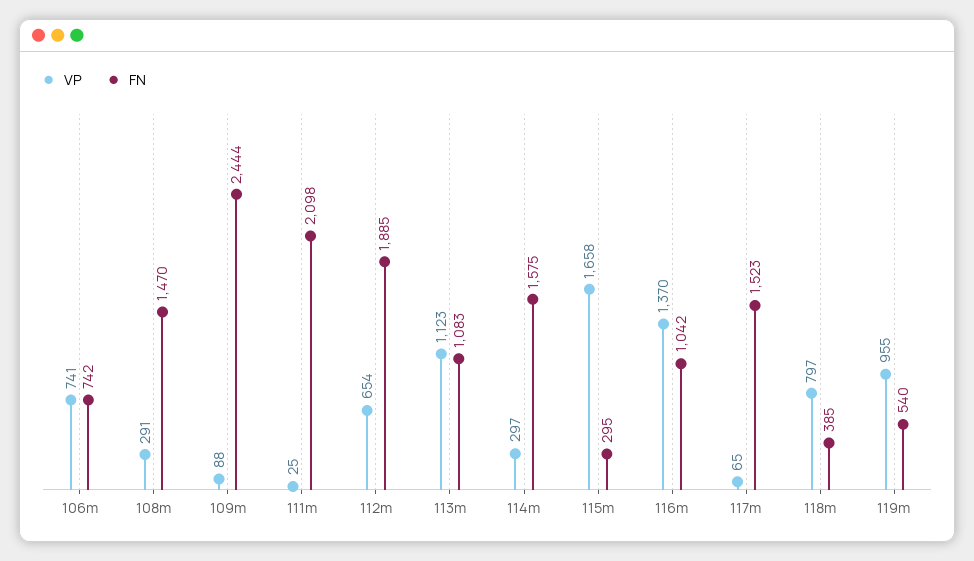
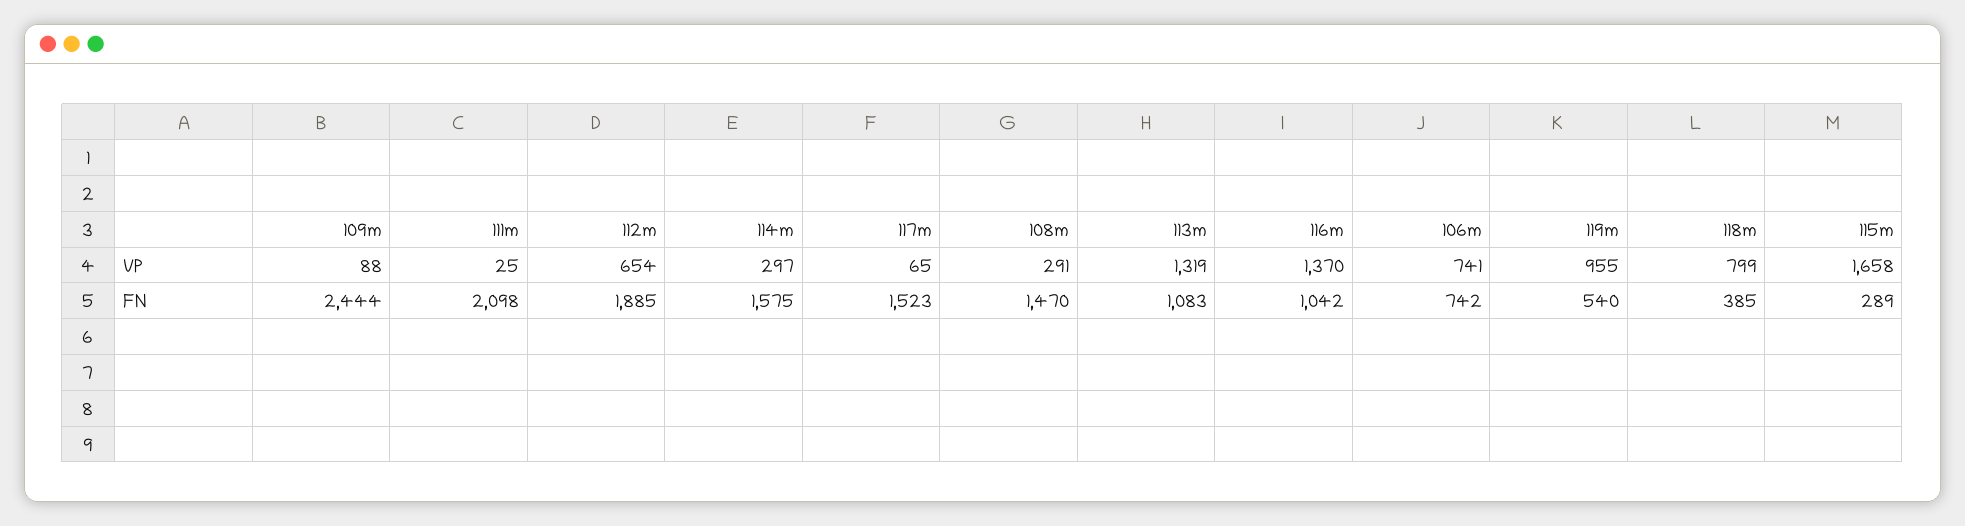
  {
    "VP": {
      "106m": 741,
      "108m": 291,
      "109m": 88,
      "111m": 25,
      "112m": 654,
-     "113m": 1123,
+     "113m": 1319,
      "114m": 297,
      "115m": 1658,
      "116m": 1370,
      "117m": 65,
-     "118m": 797,
+     "118m": 799,
      "119m": 955
    },
    "FN": {
      "106m": 742,
      "108m": 1470,
      "109m": 2444,
      "111m": 2098,
      "112m": 1885,
      "113m": 1083,
      "114m": 1575,
-     "115m": 295,
+     "115m": 289,
      "116m": 1042,
      "117m": 1523,
      "118m": 385,
      "119m": 540
    }
  }

